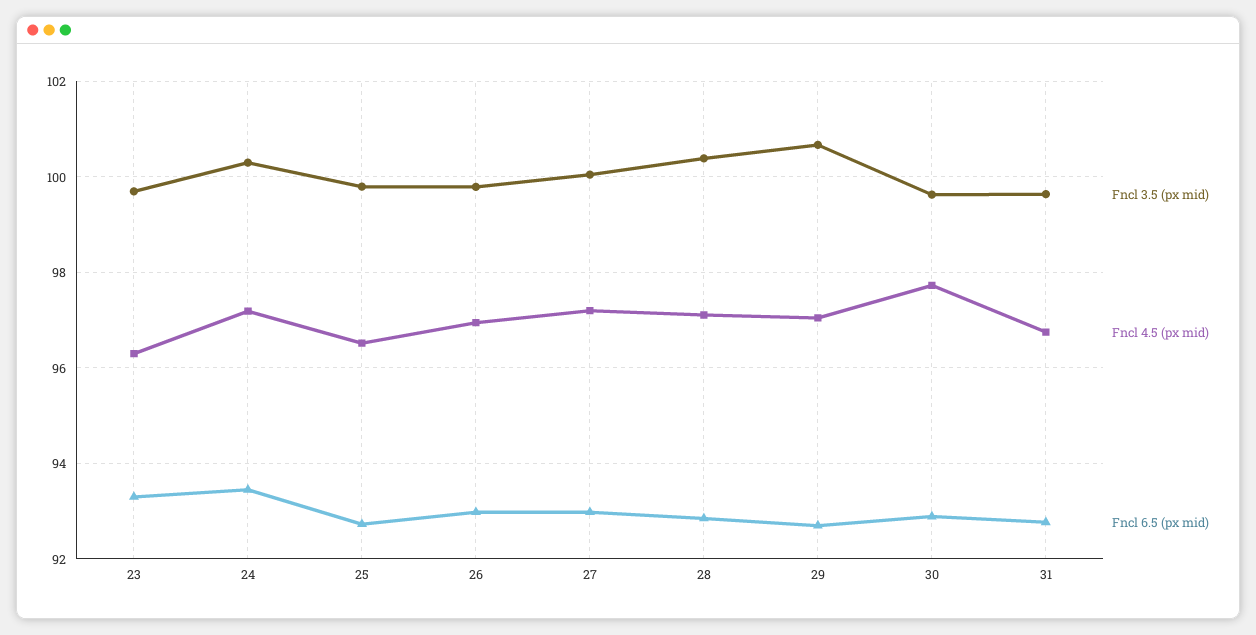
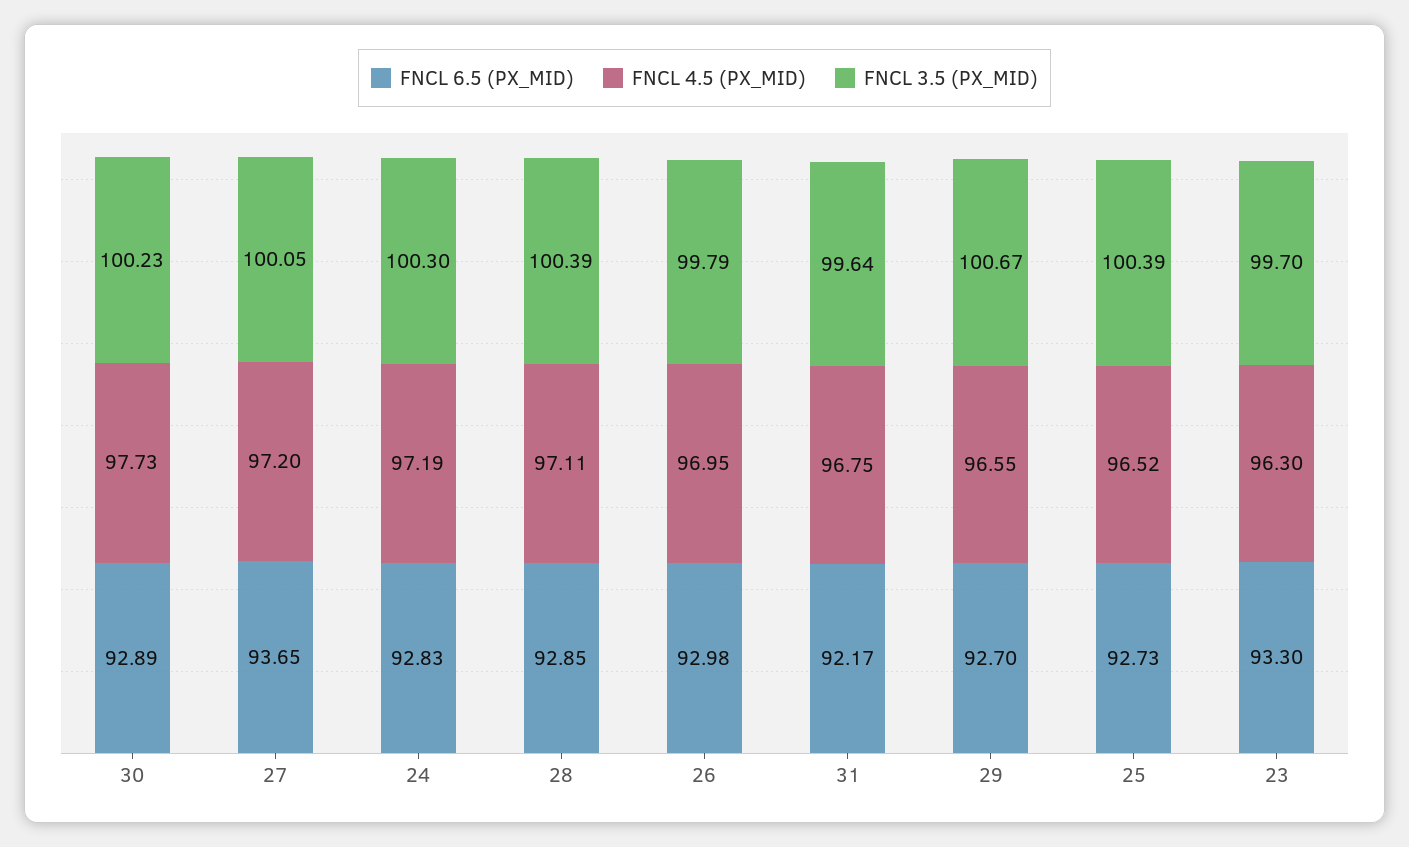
  {
    "Fncl 3.5 (px mid)": {
      "23": 99.7,
      "24": 100.3,
-     "25": 99.8,
+     "25": 100.39,
      "26": 99.79,
      "27": 100.05,
      "28": 100.39,
      "29": 100.67,
-     "30": 99.6,
+     "30": 100.23,
      "31": 99.64
    },
    "Fncl 4.5 (px mid)": {
      "23": 96.3,
      "24": 97.19,
      "25": 96.52,
      "26": 96.95,
      "27": 97.2,
      "28": 97.11,
-     "29": 97,
+     "29": 96.55,
      "30": 97.73,
      "31": 96.75
    },
    "Fncl 6.5 (px mid)": {
      "23": 93.3,
-     "24": 93.4,
+     "24": 92.83,
      "25": 92.73,
      "26": 92.98,
-     "27": 93,
+     "27": 93.65,
      "28": 92.85,
      "29": 92.7,
      "30": 92.89,
-     "31": 92.8
+     "31": 92.17
    }
  }

